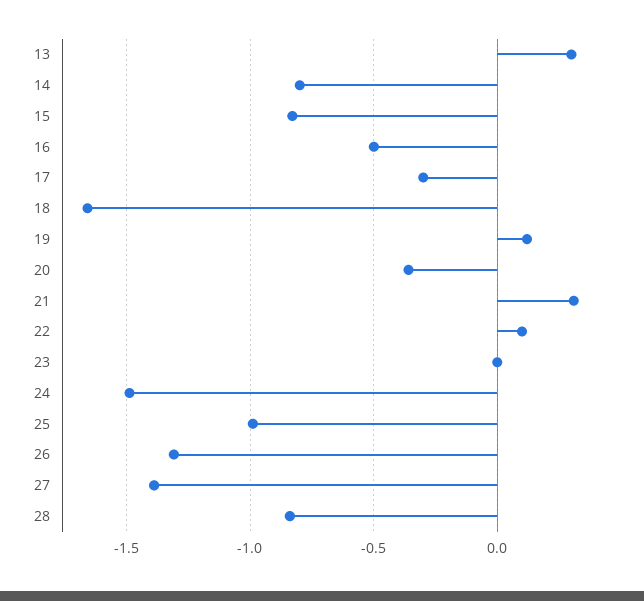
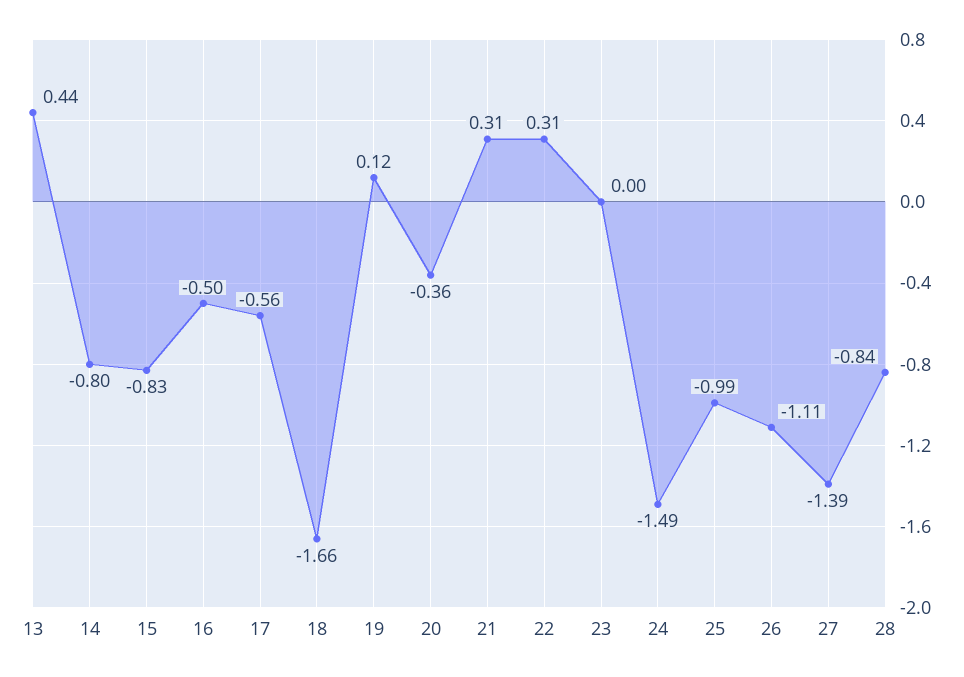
  {
-   "13": 0.3,
+   "13": 0.44,
    "14": -0.8,
    "15": -0.83,
    "16": -0.5,
-   "17": -0.3,
+   "17": -0.56,
    "18": -1.66,
    "19": 0.12,
    "20": -0.36,
    "21": 0.31,
-   "22": 0.1,
+   "22": 0.31,
    "23": 0,
    "24": -1.49,
    "25": -0.99,
-   "26": -1.3,
+   "26": -1.11,
    "27": -1.39,
    "28": -0.84
  }

